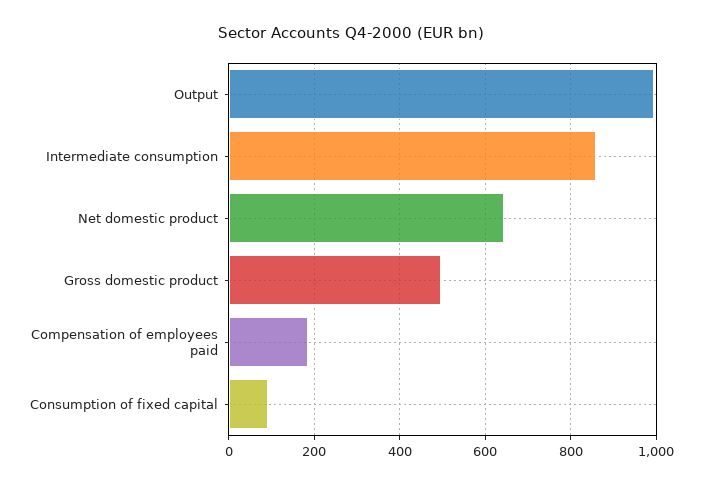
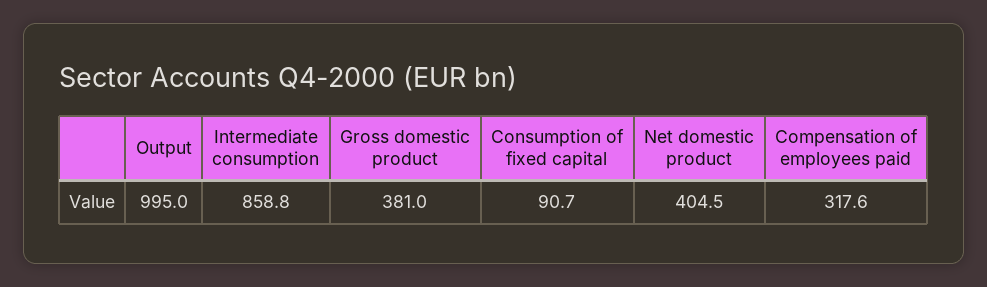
  {
    "Output": 995,
    "Intermediate consumption": 858.8,
-   "Net domestic product": 640,
+   "Net domestic product": 404.5,
-   "Gross domestic product": 500,
+   "Gross domestic product": 381,
-   "Compensation of employees paid": 180,
+   "Compensation of employees paid": 317.6,
    "Consumption of fixed capital": 90.7
  }

